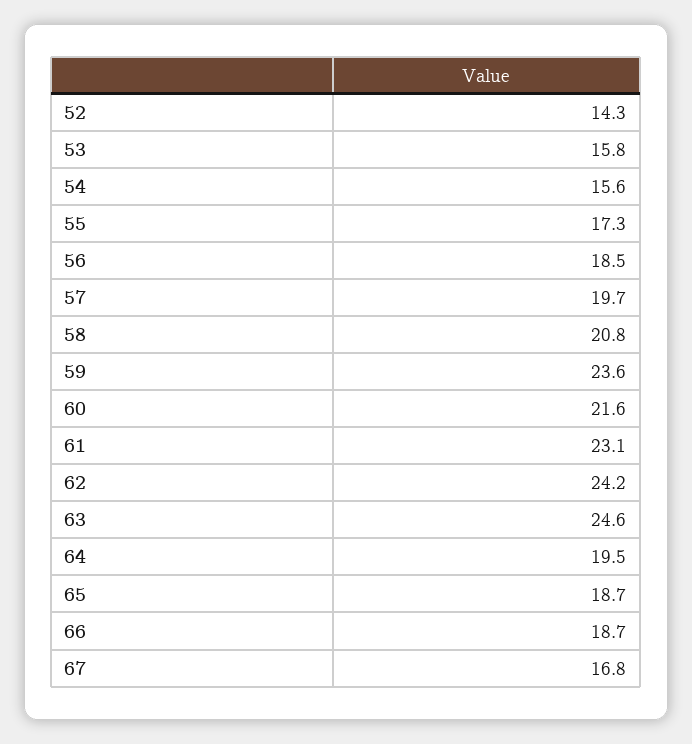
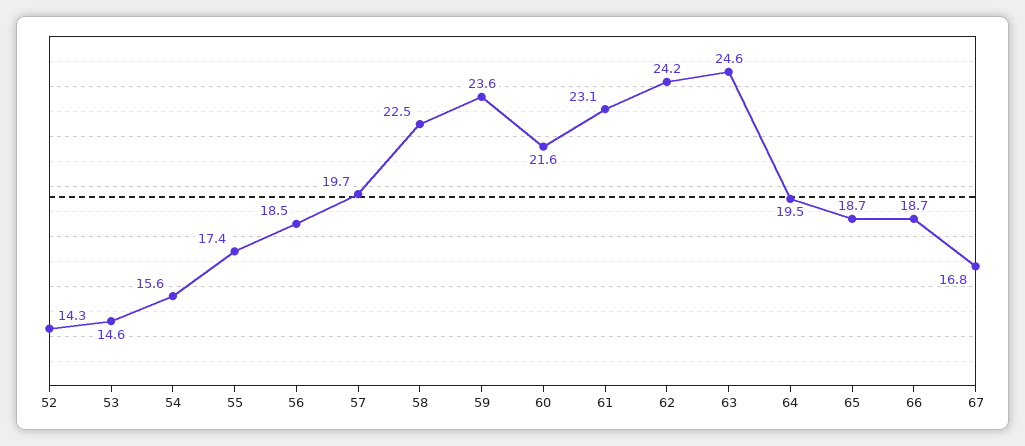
  {
    "52": 14.3,
-   "53": 15.8,
+   "53": 14.6,
    "54": 15.6,
-   "55": 17.3,
+   "55": 17.4,
    "56": 18.5,
    "57": 19.7,
-   "58": 20.8,
+   "58": 22.5,
    "59": 23.6,
    "60": 21.6,
    "61": 23.1,
    "62": 24.2,
    "63": 24.6,
    "64": 19.5,
    "65": 18.7,
    "66": 18.7,
    "67": 16.8
  }

